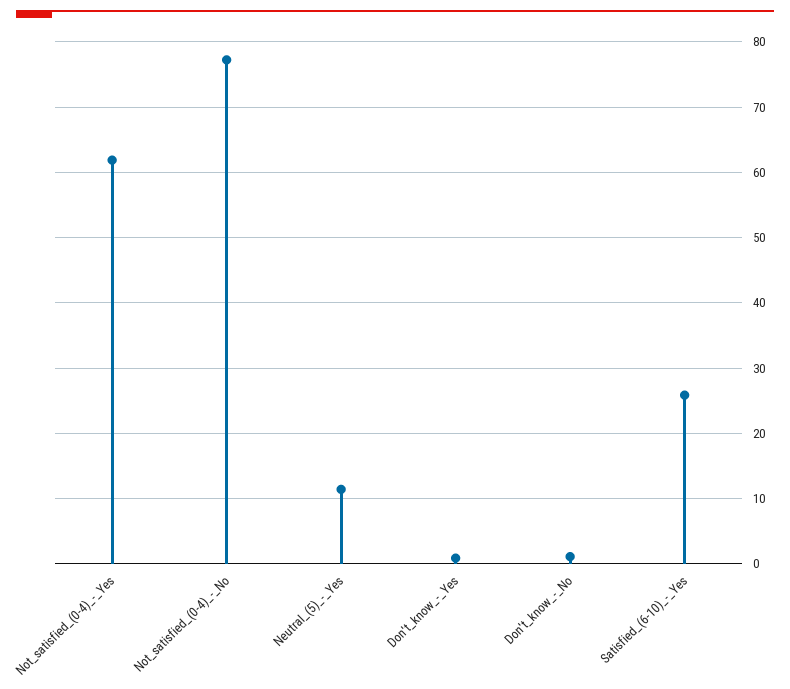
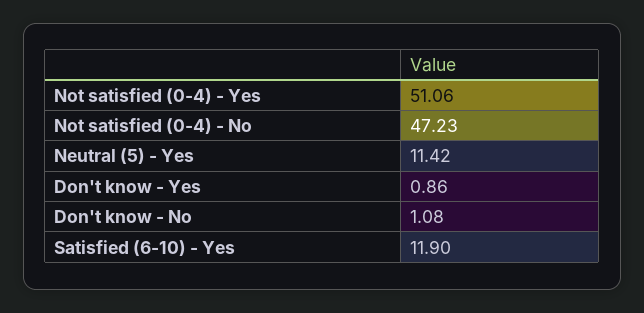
  {
-   "Not_satisfied_(0-4)_-_Yes": 62,
+   "Not_satisfied_(0-4)_-_Yes": 51.06,
-   "Not_satisfied_(0-4)_-_No": 77,
+   "Not_satisfied_(0-4)_-_No": 47.23,
    "Neutral_(5)_-_Yes": 11.42,
    "Don't_know_-_Yes": 0.86,
    "Don't_know_-_No": 1.08,
-   "Satisfied_(6-10)_-_Yes": 26
+   "Satisfied_(6-10)_-_Yes": 11.9
  }

